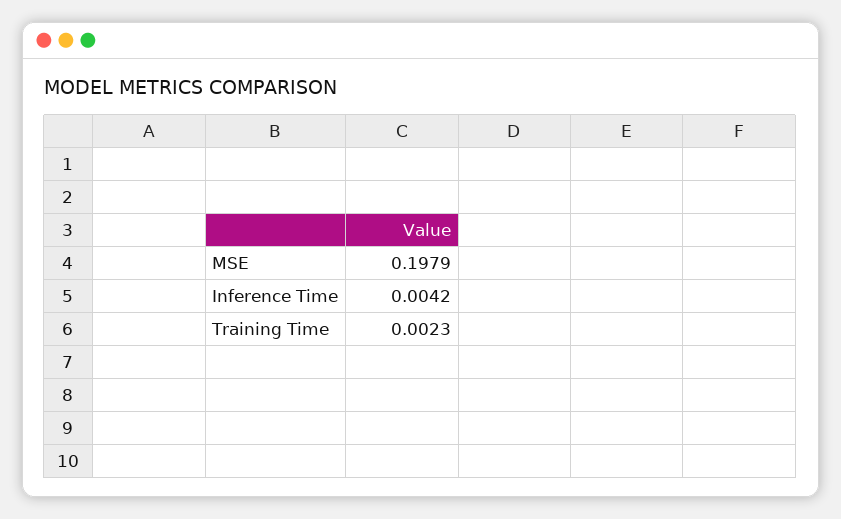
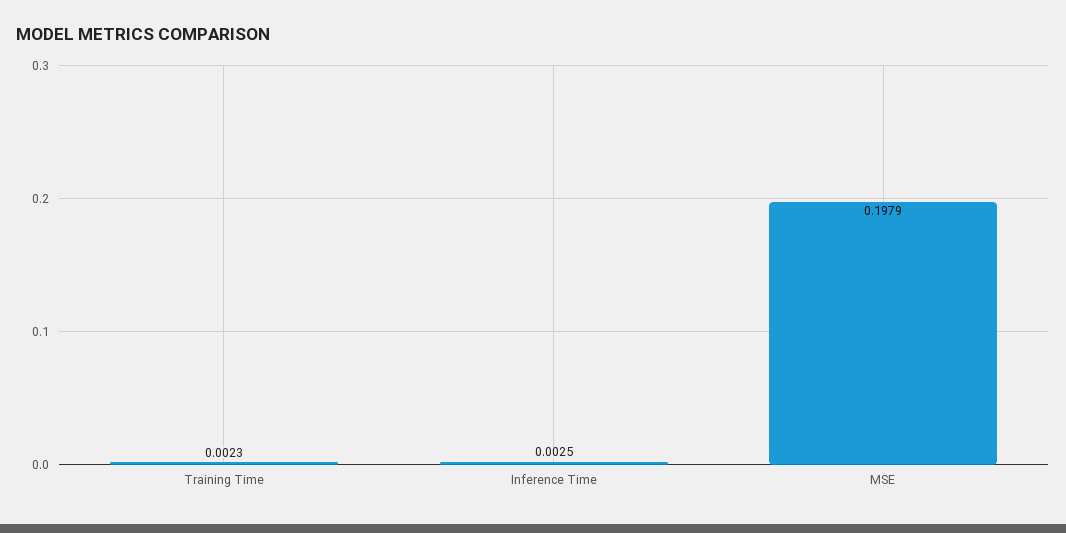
  {
    "MSE": 0.1979,
-   "Inference Time": 0.0042,
+   "Inference Time": 0.0025,
    "Training Time": 0.0023
  }

